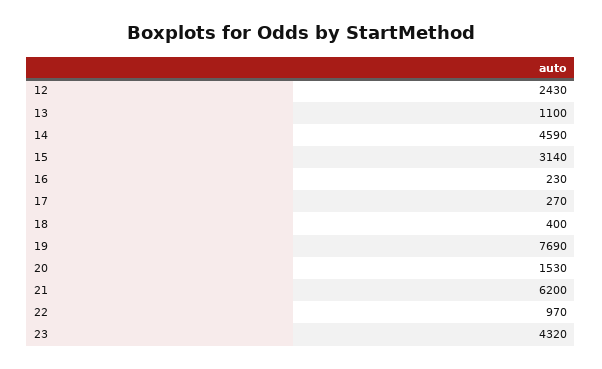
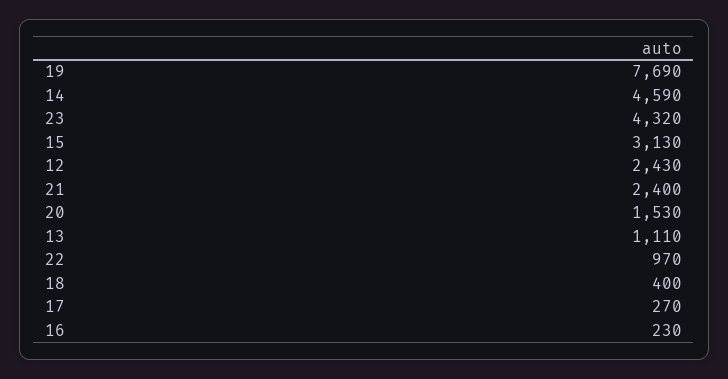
  {
    "12": 2430,
-   "13": 1100,
+   "13": 1110,
    "14": 4590,
-   "15": 3140,
+   "15": 3130,
    "16": 230,
    "17": 270,
    "18": 400,
    "19": 7690,
    "20": 1530,
-   "21": 6200,
+   "21": 2400,
    "22": 970,
    "23": 4320
  }

